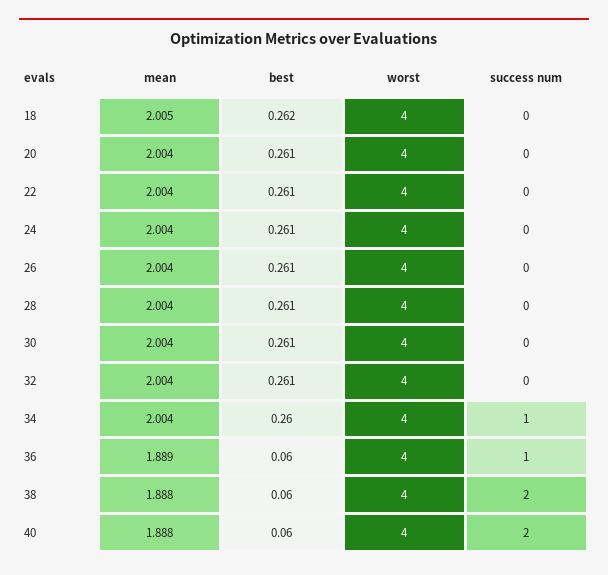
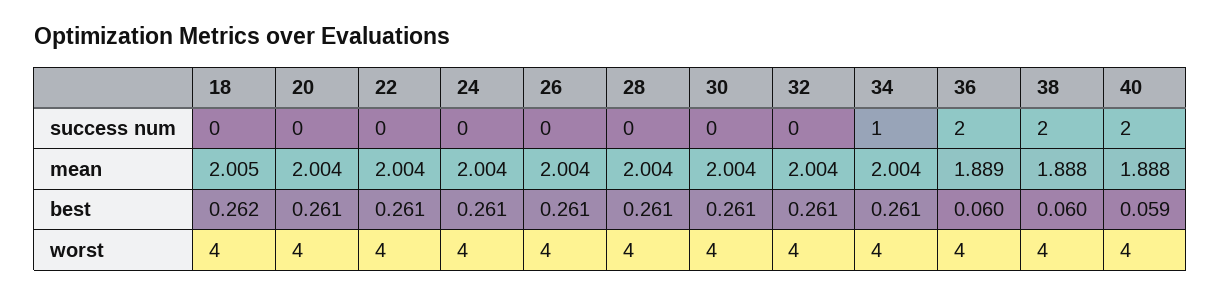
  {
    "mean": {
      "18": 2.005,
      "20": 2.004,
      "22": 2.004,
      "24": 2.004,
      "26": 2.004,
      "28": 2.004,
      "30": 2.004,
      "32": 2.004,
      "34": 2.004,
      "36": 1.889,
      "38": 1.888,
      "40": 1.888
    },
    "best": {
      "18": 0.262,
      "20": 0.261,
      "22": 0.261,
      "24": 0.261,
      "26": 0.261,
      "28": 0.261,
      "30": 0.261,
      "32": 0.261,
-     "34": 0.26,
+     "34": 0.261,
      "36": 0.06,
      "38": 0.06,
-     "40": 0.06
+     "40": 0.059
    },
    "worst": {
      "18": 4,
      "20": 4,
      "22": 4,
      "24": 4,
      "26": 4,
      "28": 4,
      "30": 4,
      "32": 4,
      "34": 4,
      "36": 4,
      "38": 4,
      "40": 4
    },
    "success num": {
      "18": 0,
      "20": 0,
      "22": 0,
      "24": 0,
      "26": 0,
      "28": 0,
      "30": 0,
      "32": 0,
      "34": 1,
-     "36": 1,
+     "36": 2,
      "38": 2,
      "40": 2
    }
  }

